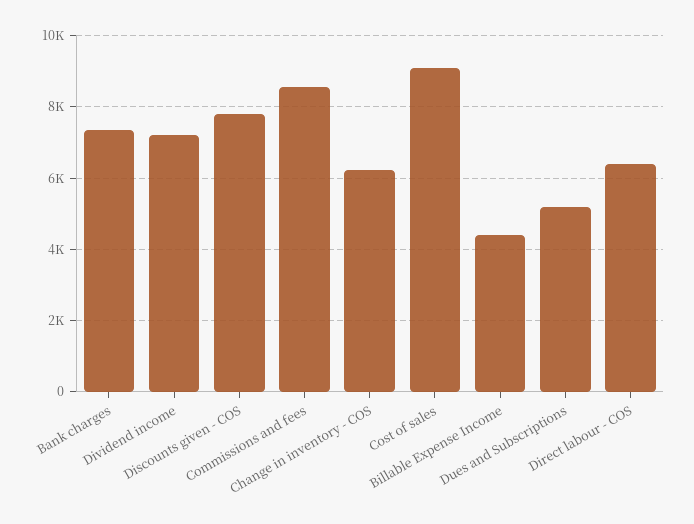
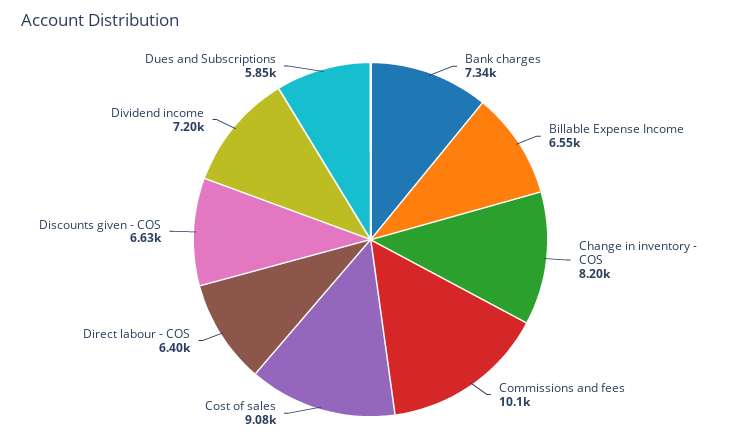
  {
    "Bank charges": 7340,
    "Dividend income": 7200,
-   "Discounts given - COS": 7800,
+   "Discounts given - COS": 6630,
-   "Commissions and fees": 8600,
+   "Commissions and fees": 10100,
-   "Change in inventory - COS": 6200,
+   "Change in inventory - COS": 8200,
    "Cost of sales": 9080,
-   "Billable Expense Income": 4400,
+   "Billable Expense Income": 6550,
-   "Dues and Subscriptions": 5200,
+   "Dues and Subscriptions": 5850,
    "Direct labour - COS": 6400
  }

